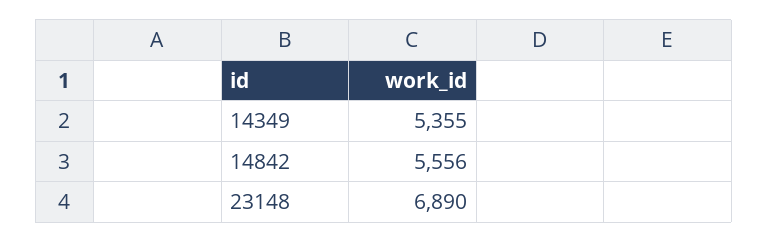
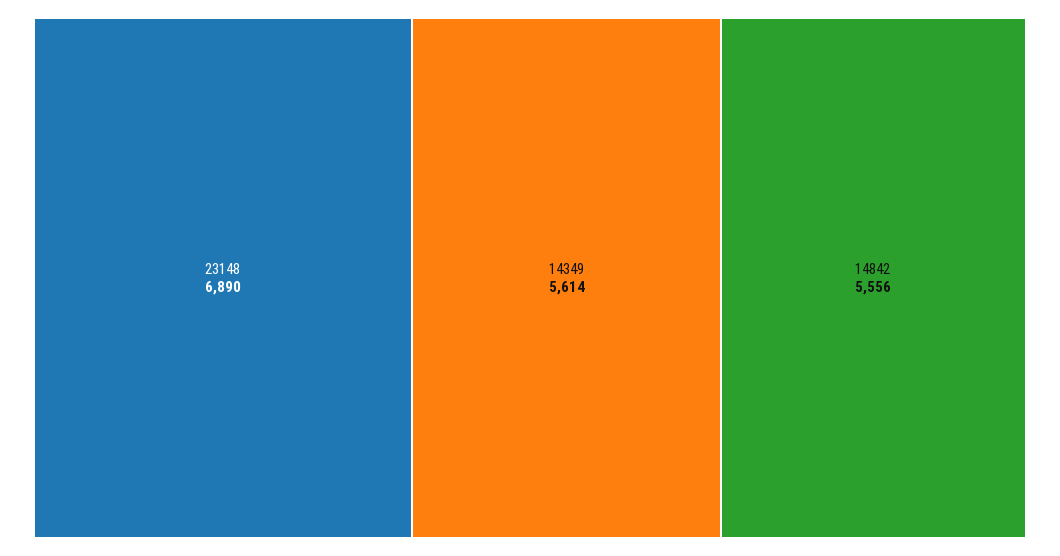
  {
-   "14349": 5355,
+   "14349": 5614,
    "14842": 5556,
    "23148": 6890
  }

